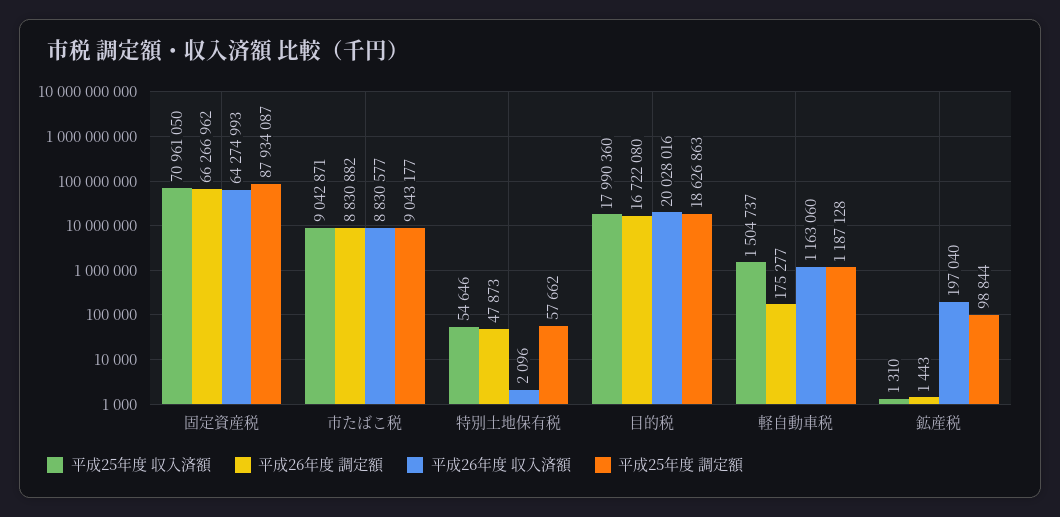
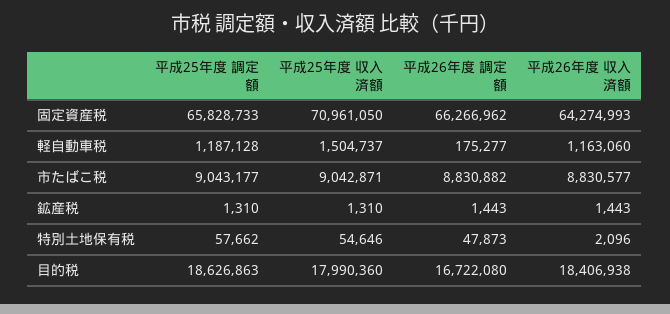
  {
    "平成25年度 収入済額": {
      "固定資産税": 70961050,
      "市たばこ税": 9042871,
      "特別土地保有税": 54646,
      "目的税": 17990360,
      "軽自動車税": 1504737,
      "鉱産税": 1310
    },
    "平成26年度 調定額": {
      "固定資産税": 66266962,
      "市たばこ税": 8830882,
      "特別土地保有税": 47873,
      "目的税": 16722080,
      "軽自動車税": 175277,
      "鉱産税": 1443
    },
    "平成26年度 収入済額": {
      "固定資産税": 64274993,
      "市たばこ税": 8830577,
      "特別土地保有税": 2096,
-     "目的税": 20028016,
+     "目的税": 18406938,
      "軽自動車税": 1163060,
-     "鉱産税": 197040
+     "鉱産税": 1443
    },
    "平成25年度 調定額": {
-     "固定資産税": 87934087,
+     "固定資産税": 65828733,
      "市たばこ税": 9043177,
      "特別土地保有税": 57662,
      "目的税": 18626863,
      "軽自動車税": 1187128,
-     "鉱産税": 98844
+     "鉱産税": 1310
    }
  }

